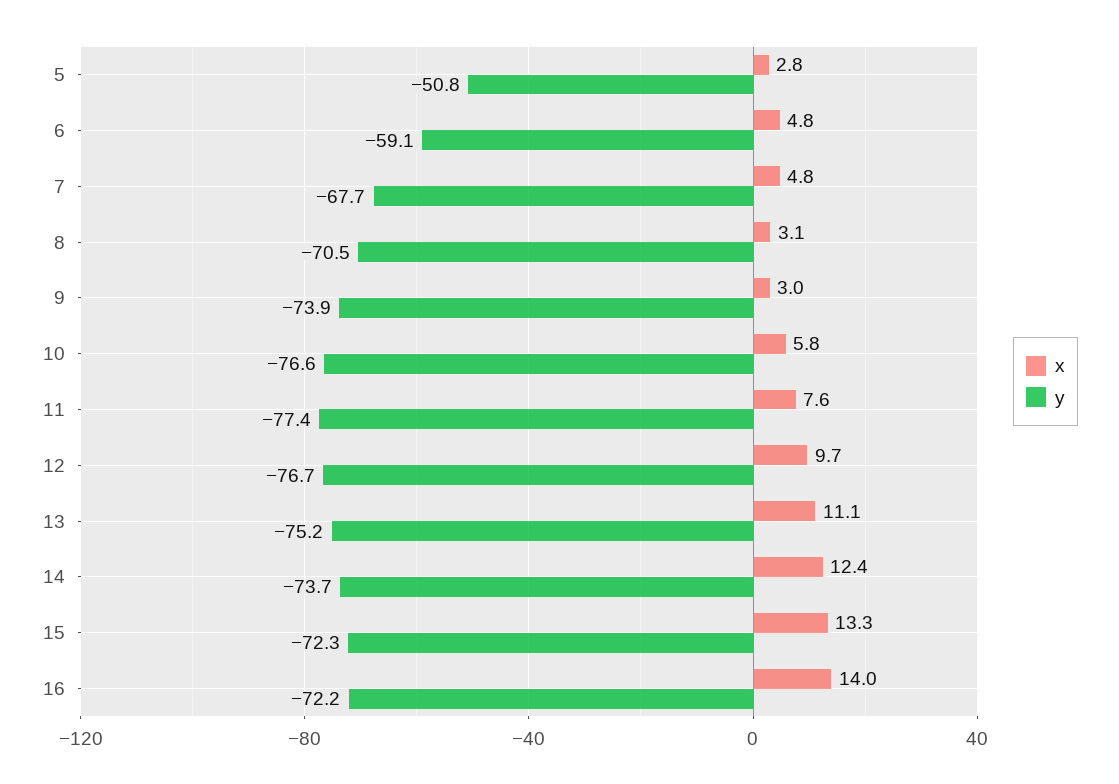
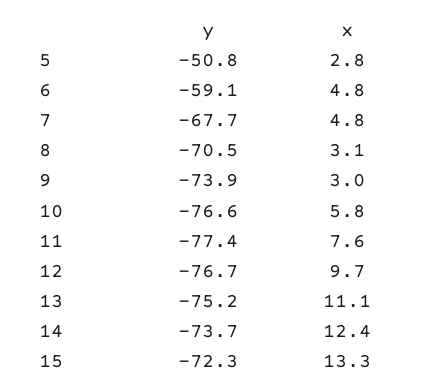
  {
    "x": {
      "5": 2.8,
      "6": 4.8,
      "7": 4.8,
      "8": 3.1,
      "9": 3,
      "10": 5.8,
      "11": 7.6,
      "12": 9.7,
      "13": 11.1,
      "14": 12.4,
-     "15": 13.3,
+     "15": 13.3
-     "16": 14
    },
    "y": {
      "5": -50.8,
      "6": -59.1,
      "7": -67.7,
      "8": -70.5,
      "9": -73.9,
      "10": -76.6,
      "11": -77.4,
      "12": -76.7,
      "13": -75.2,
      "14": -73.7,
-     "15": -72.3,
+     "15": -72.3
-     "16": -72.2
    }
  }

